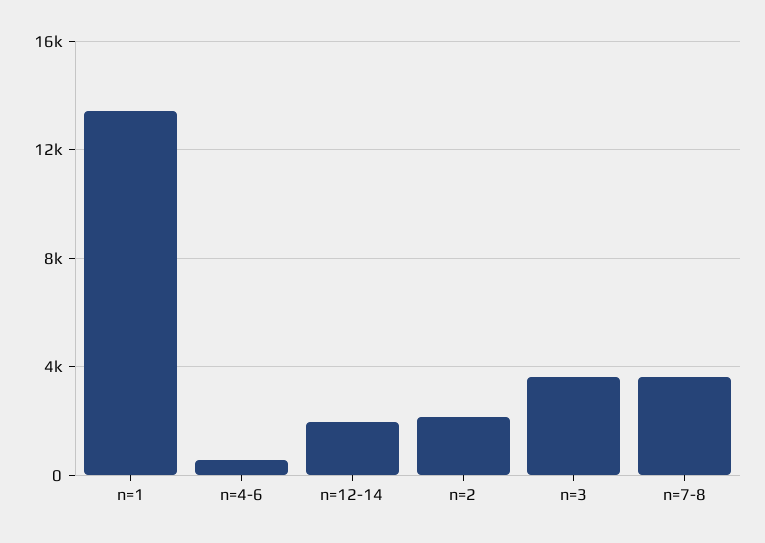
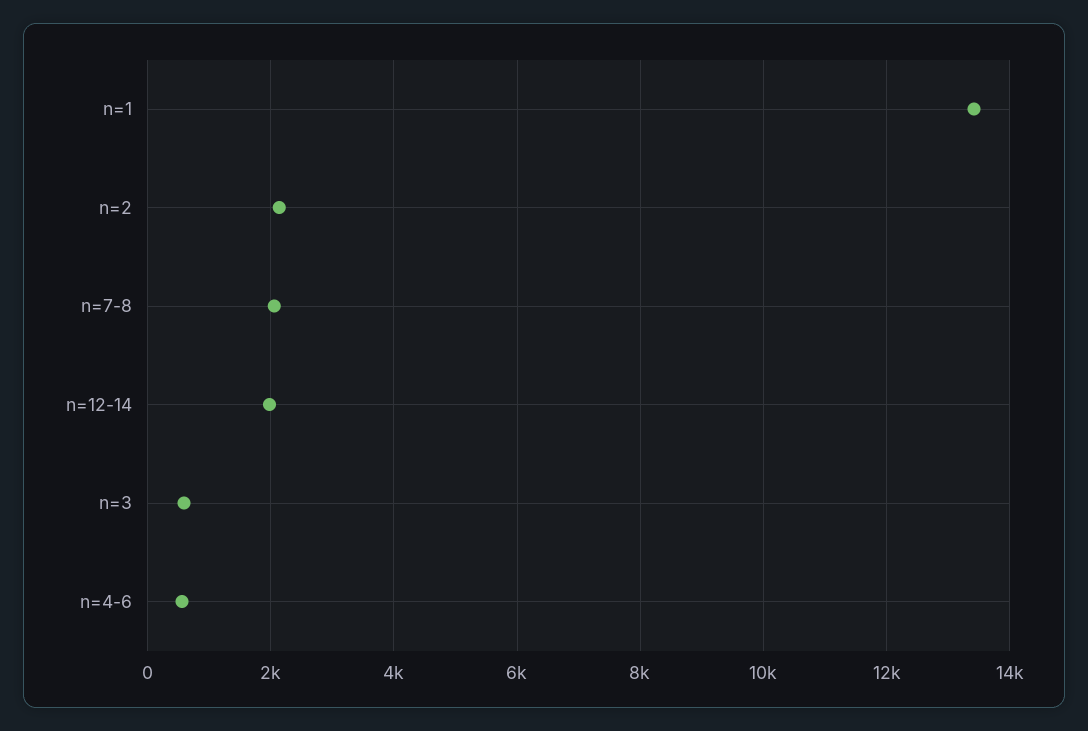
  {
    "n=1": 13400,
    "n=4-6": 600,
    "n=12-14": 2000,
    "n=2": 2200,
-   "n=3": 3500,
+   "n=3": 600,
-   "n=7-8": 3500
+   "n=7-8": 2000
  }

